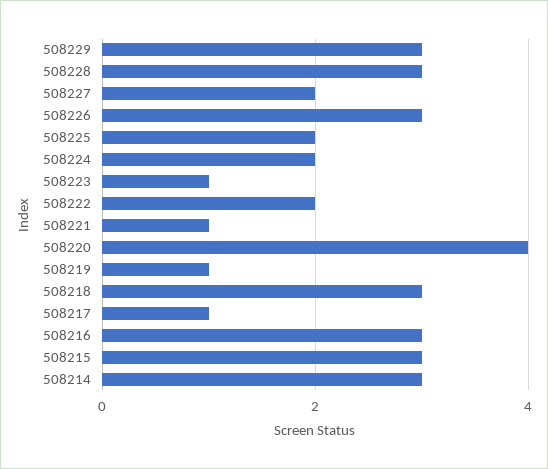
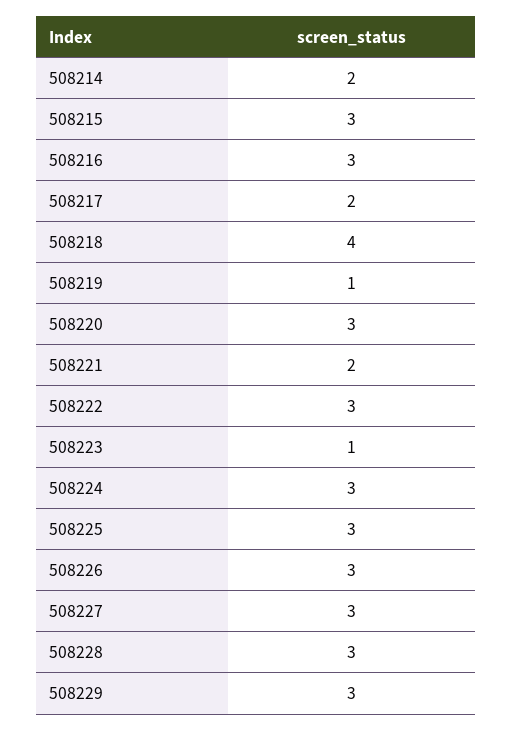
  {
    "508229": 3,
    "508228": 3,
-   "508227": 2,
+   "508227": 3,
    "508226": 3,
-   "508225": 2,
+   "508225": 3,
-   "508224": 2,
+   "508224": 3,
    "508223": 1,
-   "508222": 2,
+   "508222": 3,
-   "508221": 1,
+   "508221": 2,
-   "508220": 4,
+   "508220": 3,
    "508219": 1,
-   "508218": 3,
+   "508218": 4,
-   "508217": 1,
+   "508217": 2,
    "508216": 3,
    "508215": 3,
-   "508214": 3
+   "508214": 2
  }

